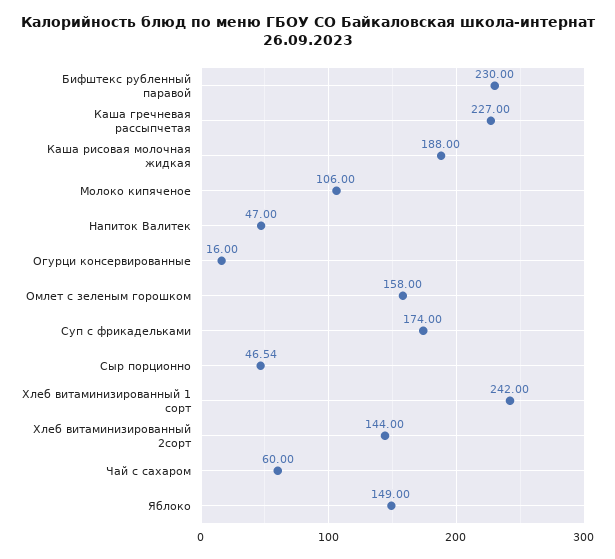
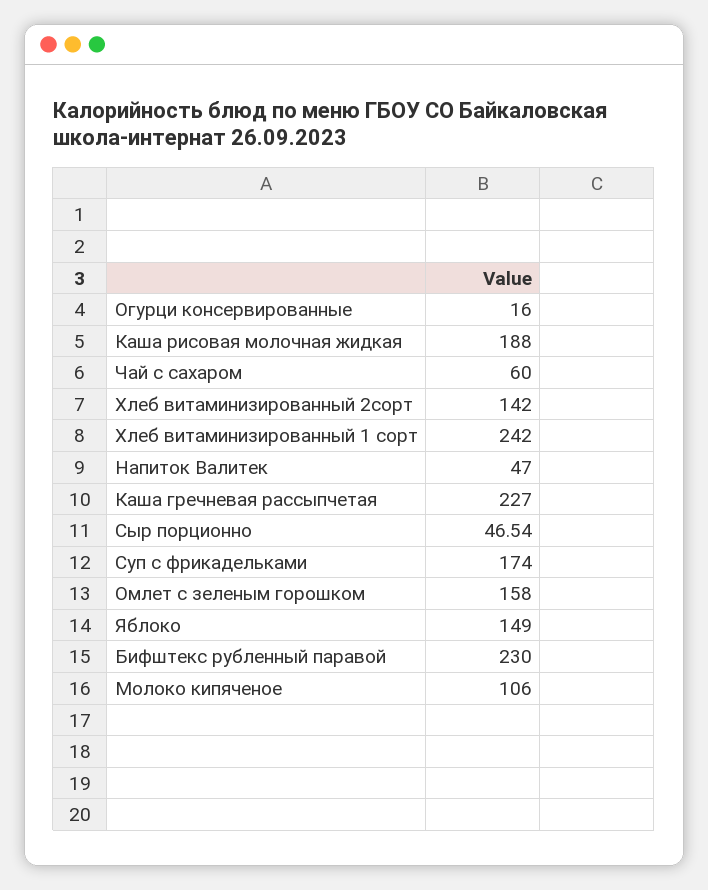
  {
    "Бифштекс рубленный паравой": 230,
    "Каша гречневая рассыпчетая": 227,
    "Каша рисовая молочная жидкая": 188,
    "Молоко кипяченое": 106,
    "Напиток Валитек": 47,
    "Огурци консервированные": 16,
    "Омлет с зеленым горошком": 158,
    "Суп с фрикадельками": 174,
    "Сыр порционно": 46.54,
    "Хлеб витаминизированный 1 сорт": 242,
-   "Хлеб витаминизированный 2сорт": 144,
+   "Хлеб витаминизированный 2сорт": 142,
    "Чай с сахаром": 60,
    "Яблоко": 149
  }

